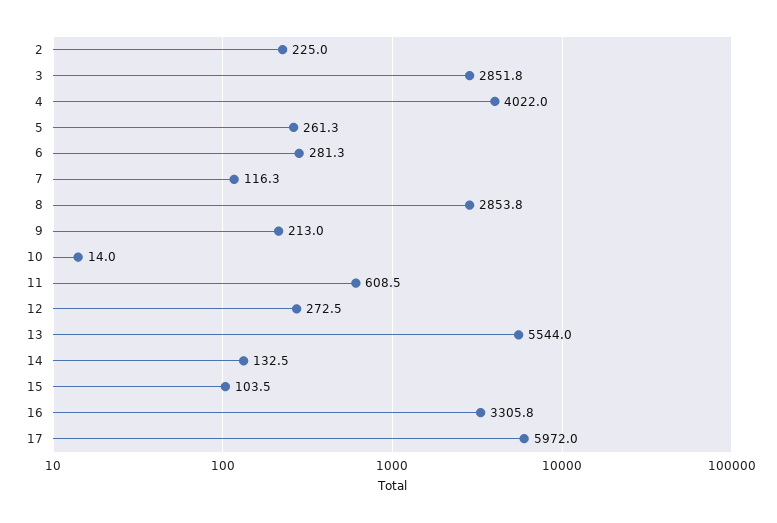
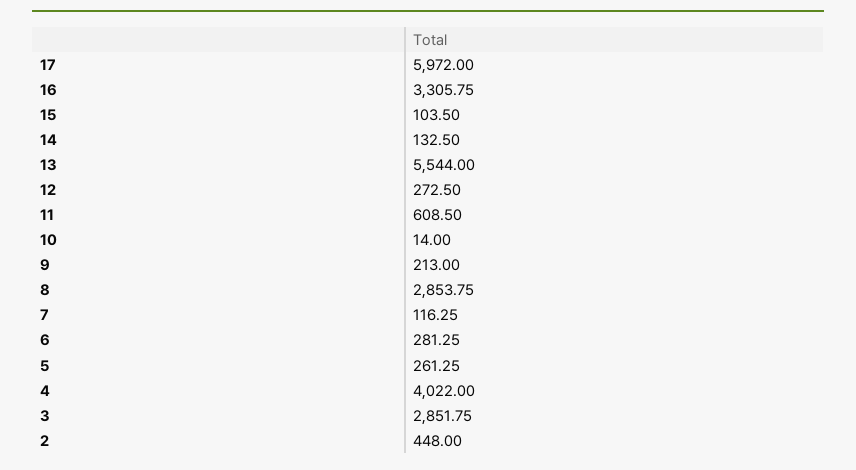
  {
-   "2": 225,
+   "2": 448,
    "3": 2851.75,
    "4": 4022,
    "5": 261.25,
    "6": 281.25,
    "7": 116.25,
    "8": 2853.75,
    "9": 213,
    "10": 14,
    "11": 608.5,
    "12": 272.5,
    "13": 5544,
    "14": 132.5,
    "15": 103.5,
    "16": 3305.75,
    "17": 5972
  }

